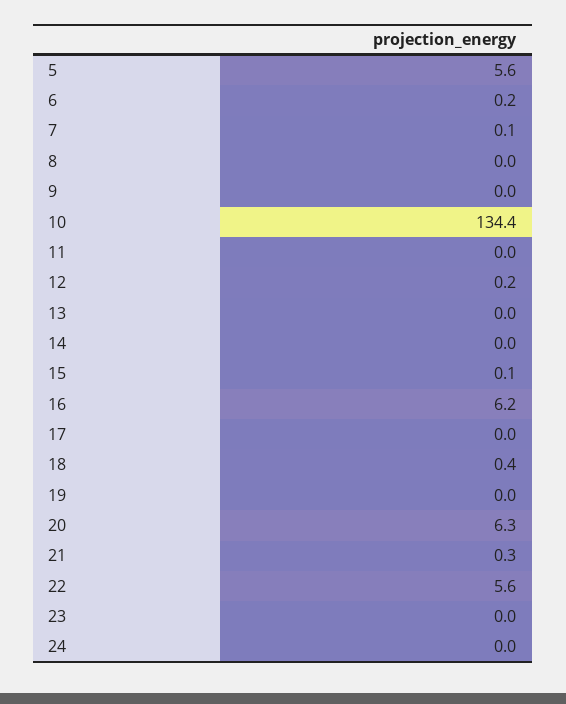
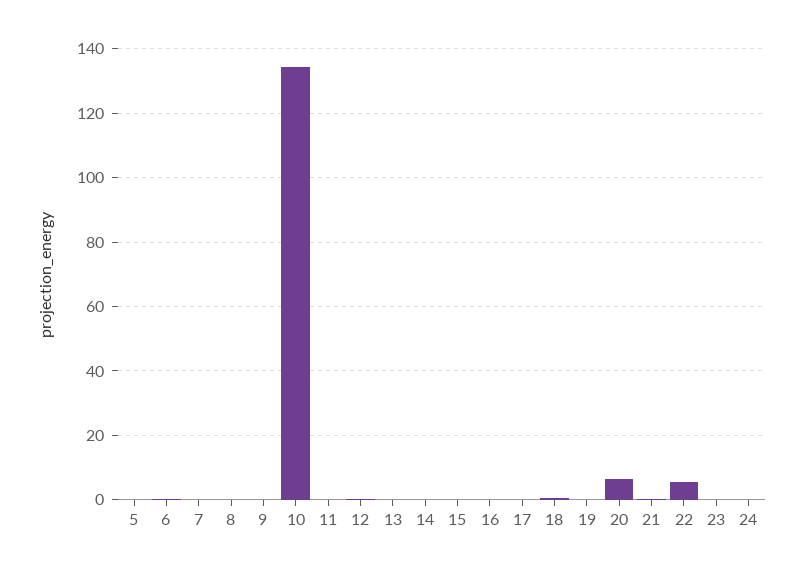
  {
-   "5": 5.6,
+   "5": 0,
    "6": 0.2,
    "7": 0.1,
    "8": 0,
    "9": 0,
    "10": 134.4,
    "11": 0,
    "12": 0.2,
    "13": 0,
    "14": 0,
    "15": 0.1,
-   "16": 6.2,
+   "16": 0,
    "17": 0,
    "18": 0.4,
    "19": 0,
    "20": 6.3,
    "21": 0.3,
    "22": 5.6,
    "23": 0,
    "24": 0
  }

